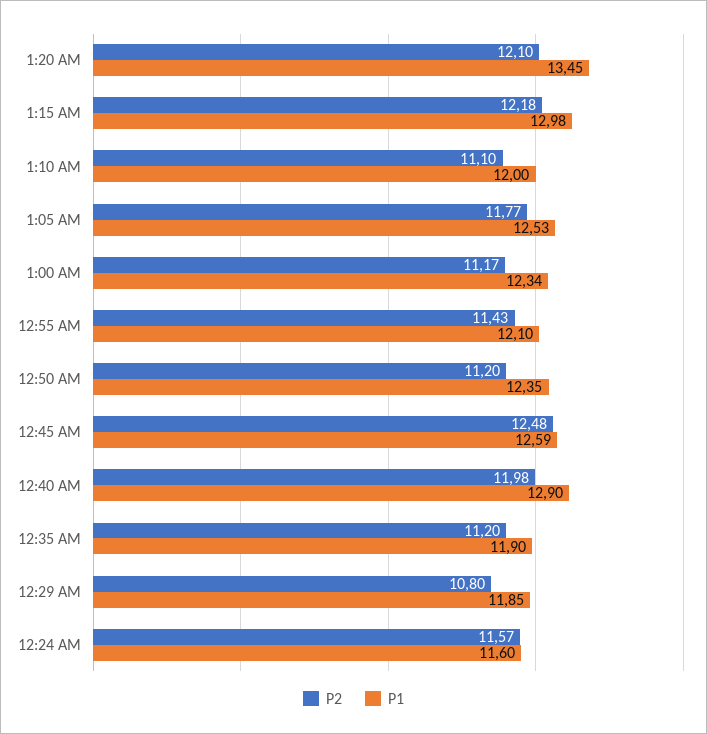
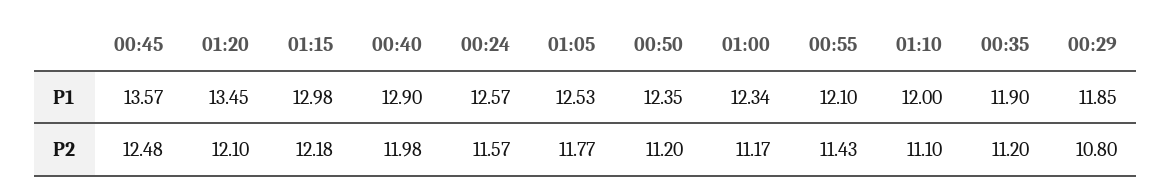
  {
    "P2": {
      "1:20 AM": 12.1,
      "1:15 AM": 12.18,
      "1:10 AM": 11.1,
      "1:05 AM": 11.77,
      "1:00 AM": 11.17,
      "12:55 AM": 11.43,
      "12:50 AM": 11.2,
      "12:45 AM": 12.48,
      "12:40 AM": 11.98,
      "12:35 AM": 11.2,
      "12:29 AM": 10.8,
      "12:24 AM": 11.57
    },
    "P1": {
      "1:20 AM": 13.45,
      "1:15 AM": 12.98,
      "1:10 AM": 12,
      "1:05 AM": 12.53,
      "1:00 AM": 12.34,
      "12:55 AM": 12.1,
      "12:50 AM": 12.35,
-     "12:45 AM": 12.59,
+     "12:45 AM": 13.57,
      "12:40 AM": 12.9,
      "12:35 AM": 11.9,
      "12:29 AM": 11.85,
-     "12:24 AM": 11.6
+     "12:24 AM": 12.57
    }
  }

